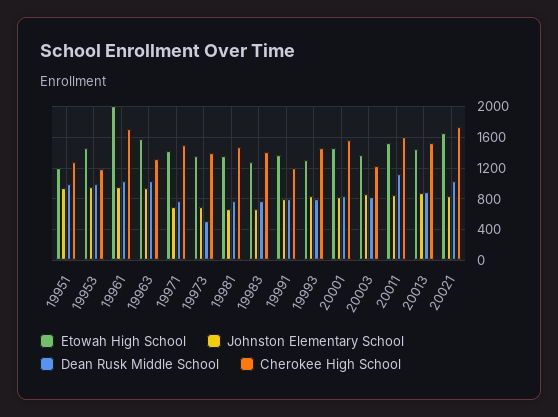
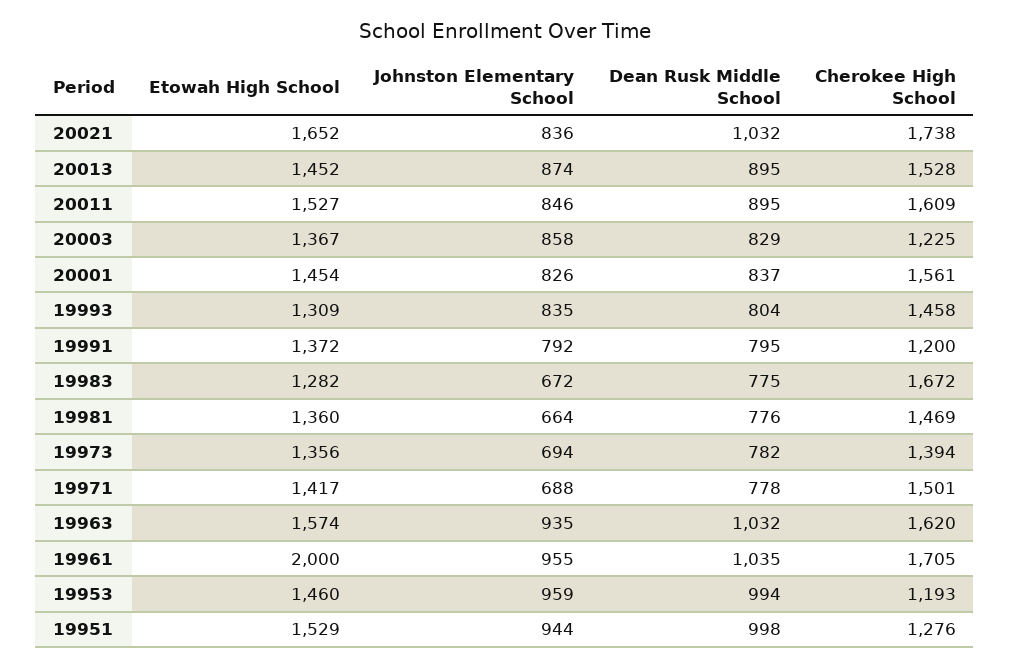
  {
    "Etowah High School": {
-     "19951": 1200,
+     "19951": 1529,
      "19953": 1460,
      "19961": 2000,
      "19963": 1574,
      "19971": 1417,
      "19973": 1356,
      "19981": 1360,
      "19983": 1282,
      "19991": 1372,
      "19993": 1309,
      "20001": 1454,
      "20003": 1367,
      "20011": 1527,
      "20013": 1452,
      "20021": 1652
    },
    "Johnston Elementary School": {
      "19951": 944,
      "19953": 959,
      "19961": 955,
      "19963": 935,
      "19971": 688,
      "19973": 694,
      "19981": 664,
      "19983": 672,
      "19991": 792,
      "19993": 835,
      "20001": 826,
      "20003": 858,
      "20011": 846,
      "20013": 874,
      "20021": 836
    },
    "Dean Rusk Middle School": {
      "19951": 998,
      "19953": 994,
      "19961": 1035,
      "19963": 1032,
      "19971": 778,
-     "19973": 500,
+     "19973": 782,
      "19981": 776,
      "19983": 775,
      "19991": 795,
      "19993": 804,
      "20001": 837,
      "20003": 829,
-     "20011": 1100,
+     "20011": 895,
      "20013": 895,
      "20021": 1032
    },
    "Cherokee High School": {
      "19951": 1276,
      "19953": 1193,
      "19961": 1705,
-     "19963": 1300,
+     "19963": 1620,
      "19971": 1501,
      "19973": 1394,
      "19981": 1469,
-     "19983": 1400,
+     "19983": 1672,
      "19991": 1200,
      "19993": 1458,
      "20001": 1561,
      "20003": 1225,
      "20011": 1609,
      "20013": 1528,
      "20021": 1738
    }
  }

